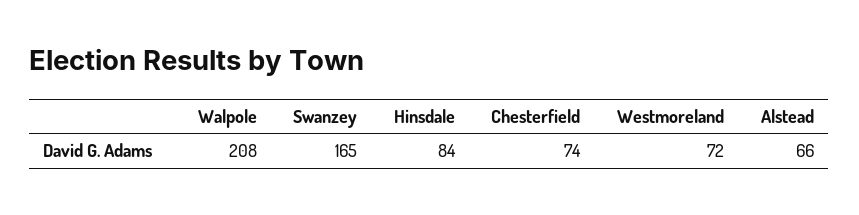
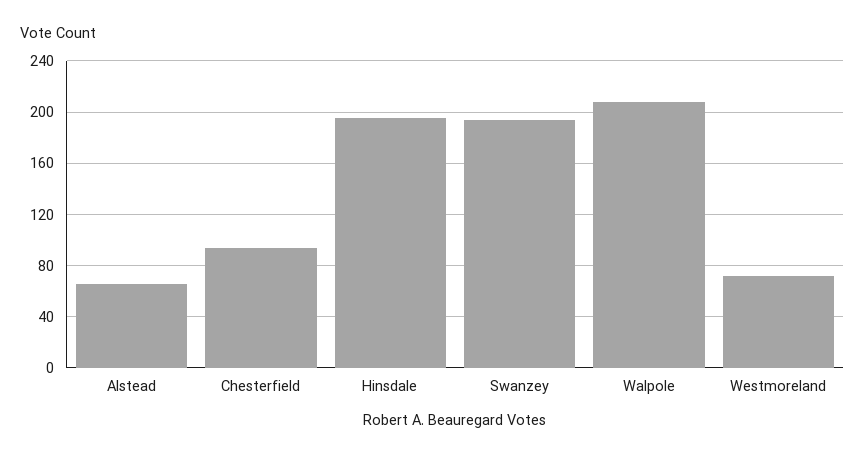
  {
    "Walpole": 208,
-   "Swanzey": 165,
+   "Swanzey": 195,
-   "Hinsdale": 84,
+   "Hinsdale": 195,
-   "Chesterfield": 74,
+   "Chesterfield": 95,
    "Westmoreland": 72,
    "Alstead": 66
  }

